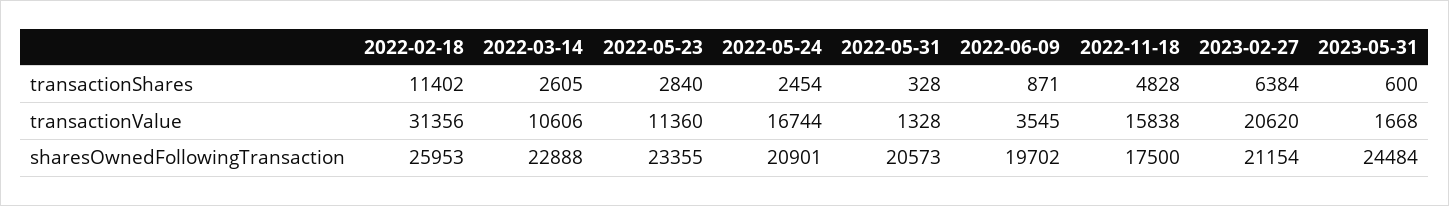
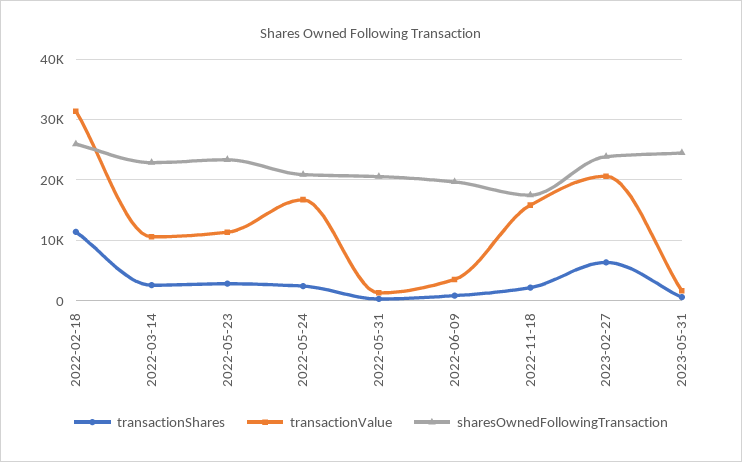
  {
    "transactionShares": {
      "2022-02-18": 11402,
      "2022-03-14": 2605,
      "2022-05-23": 2840,
      "2022-05-24": 2454,
      "2022-05-31": 328,
      "2022-06-09": 871,
-     "2022-11-18": 4828,
+     "2022-11-18": 2000,
      "2023-02-27": 6384,
      "2023-05-31": 600
    },
    "transactionValue": {
      "2022-02-18": 31356,
      "2022-03-14": 10606,
      "2022-05-23": 11360,
      "2022-05-24": 16744,
      "2022-05-31": 1328,
      "2022-06-09": 3545,
      "2022-11-18": 15838,
      "2023-02-27": 20620,
      "2023-05-31": 1668
    },
    "sharesOwnedFollowingTransaction": {
      "2022-02-18": 25953,
      "2022-03-14": 22888,
      "2022-05-23": 23355,
      "2022-05-24": 20901,
      "2022-05-31": 20573,
      "2022-06-09": 19702,
      "2022-11-18": 17500,
-     "2023-02-27": 21154,
+     "2023-02-27": 24000,
      "2023-05-31": 24484
    }
  }

